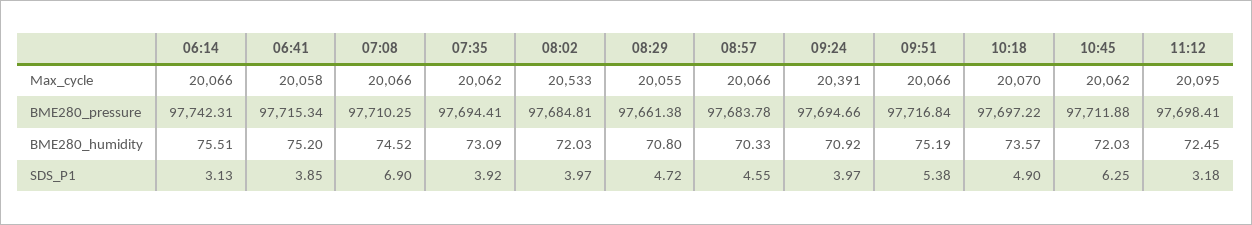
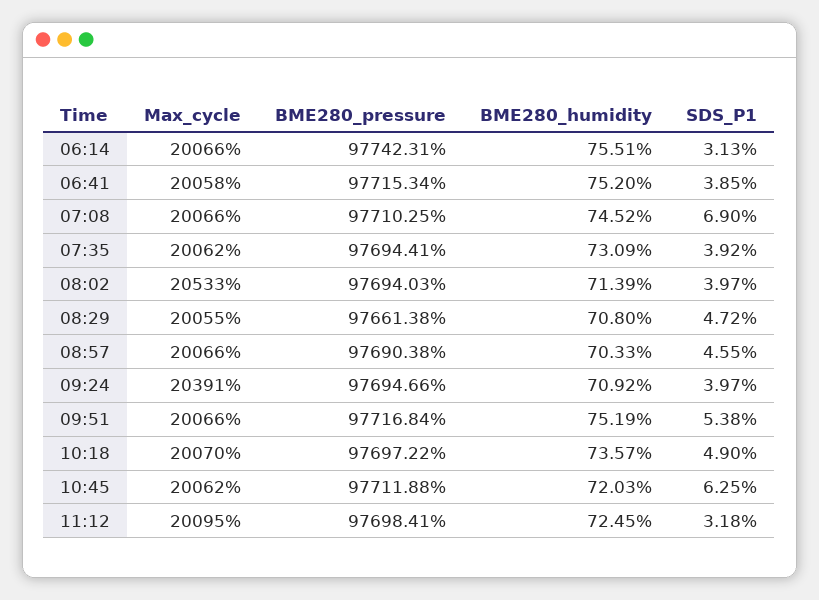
  {
    "06:14": {
      "Max_cycle": 20066,
      "BME280_pressure": 97742.31,
      "BME280_humidity": 75.51,
      "SDS_P1": 3.13
    },
    "06:41": {
      "Max_cycle": 20058,
      "BME280_pressure": 97715.34,
      "BME280_humidity": 75.2,
      "SDS_P1": 3.85
    },
    "07:08": {
      "Max_cycle": 20066,
      "BME280_pressure": 97710.25,
      "BME280_humidity": 74.52,
      "SDS_P1": 6.9
    },
    "07:35": {
      "Max_cycle": 20062,
      "BME280_pressure": 97694.41,
      "BME280_humidity": 73.09,
      "SDS_P1": 3.92
    },
    "08:02": {
      "Max_cycle": 20533,
-     "BME280_pressure": 97684.81,
+     "BME280_pressure": 97694.03,
-     "BME280_humidity": 72.03,
+     "BME280_humidity": 71.39,
      "SDS_P1": 3.97
    },
    "08:29": {
      "Max_cycle": 20055,
      "BME280_pressure": 97661.38,
      "BME280_humidity": 70.8,
      "SDS_P1": 4.72
    },
    "08:57": {
      "Max_cycle": 20066,
-     "BME280_pressure": 97683.78,
+     "BME280_pressure": 97690.38,
      "BME280_humidity": 70.33,
      "SDS_P1": 4.55
    },
    "09:24": {
      "Max_cycle": 20391,
      "BME280_pressure": 97694.66,
      "BME280_humidity": 70.92,
      "SDS_P1": 3.97
    },
    "09:51": {
      "Max_cycle": 20066,
      "BME280_pressure": 97716.84,
      "BME280_humidity": 75.19,
      "SDS_P1": 5.38
    },
    "10:18": {
      "Max_cycle": 20070,
      "BME280_pressure": 97697.22,
      "BME280_humidity": 73.57,
      "SDS_P1": 4.9
    },
    "10:45": {
      "Max_cycle": 20062,
      "BME280_pressure": 97711.88,
      "BME280_humidity": 72.03,
      "SDS_P1": 6.25
    },
    "11:12": {
      "Max_cycle": 20095,
      "BME280_pressure": 97698.41,
      "BME280_humidity": 72.45,
      "SDS_P1": 3.18
    }
  }

